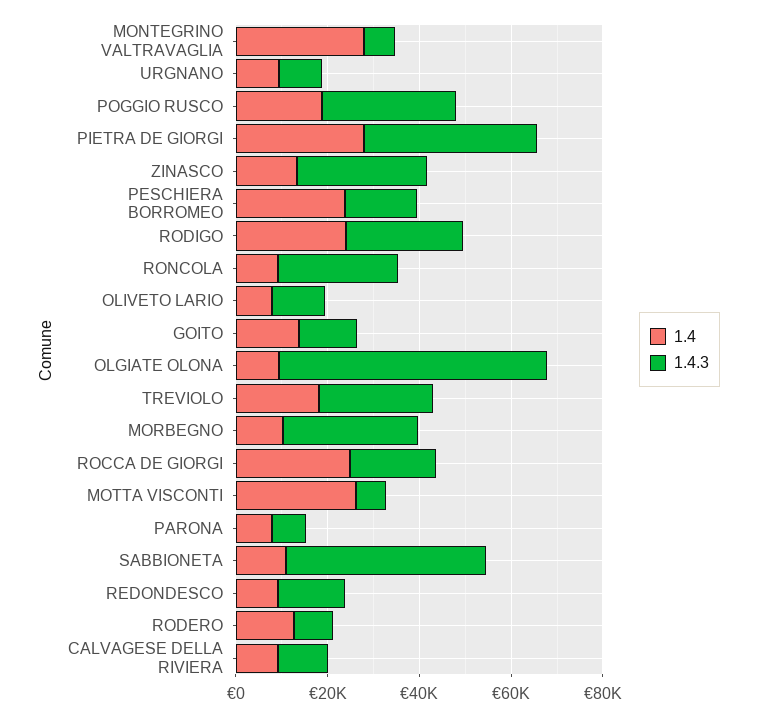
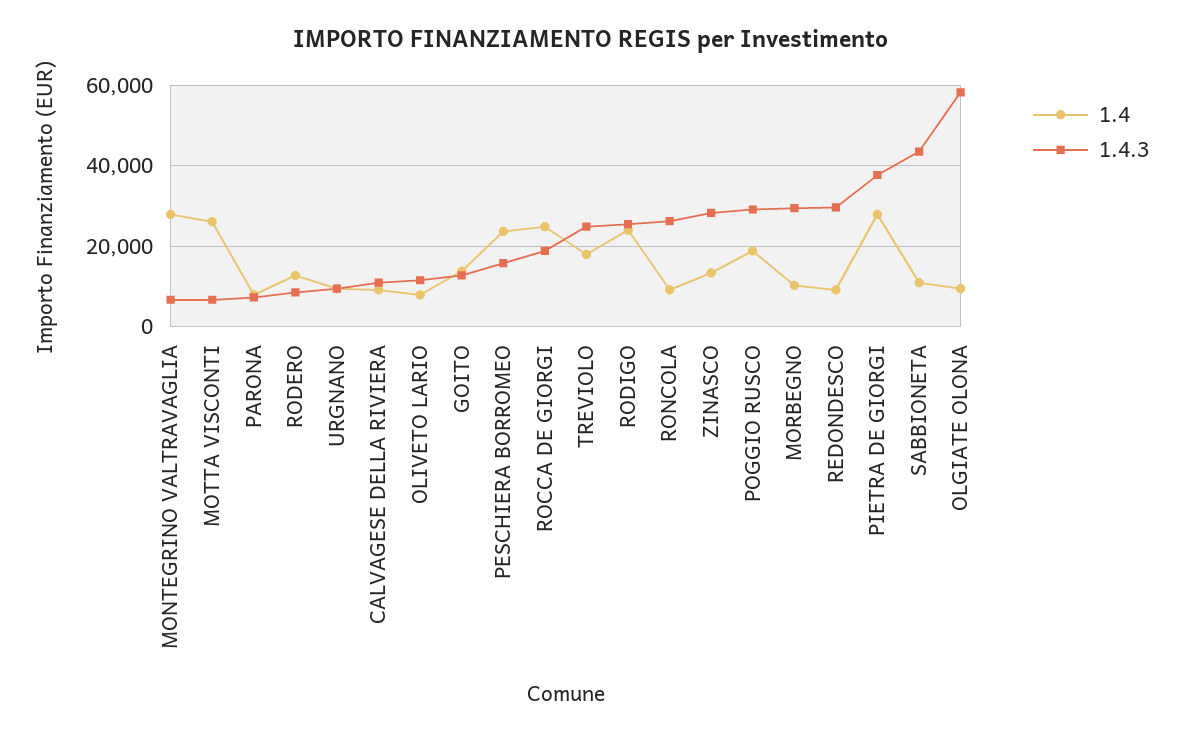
  {
    "1.4": {
      "MONTEGRINO VALTRAVAGLIA": 28000,
      "URGNANO": 10000,
      "POGGIO RUSCO": 18000,
      "PIETRA DE GIORGI": 28000,
      "ZINASCO": 14000,
      "PESCHIERA BORROMEO": 24000,
      "RODIGO": 24000,
      "RONCOLA": 10000,
      "OLIVETO LARIO": 8000,
      "GOITO": 14000,
      "OLGIATE OLONA": 10000,
      "TREVIOLO": 18000,
      "MORBEGNO": 10000,
      "ROCCA DE GIORGI": 24000,
      "MOTTA VISCONTI": 26000,
      "PARONA": 8000,
      "SABBIONETA": 10000,
      "REDONDESCO": 10000,
      "RODERO": 12000,
      "CALVAGESE DELLA RIVIERA": 10000
    },
    "1.4.3": {
      "MONTEGRINO VALTRAVAGLIA": 6000,
      "URGNANO": 10000,
      "POGGIO RUSCO": 30000,
      "PIETRA DE GIORGI": 38000,
      "ZINASCO": 28000,
      "PESCHIERA BORROMEO": 16000,
      "RODIGO": 26000,
      "RONCOLA": 26000,
      "OLIVETO LARIO": 12000,
      "GOITO": 12000,
      "OLGIATE OLONA": 58000,
      "TREVIOLO": 24000,
      "MORBEGNO": 30000,
      "ROCCA DE GIORGI": 18000,
      "MOTTA VISCONTI": 6000,
      "PARONA": 8000,
      "SABBIONETA": 44000,
-     "REDONDESCO": 15000,
+     "REDONDESCO": 30000,
      "RODERO": 8000,
      "CALVAGESE DELLA RIVIERA": 10000
    }
  }

